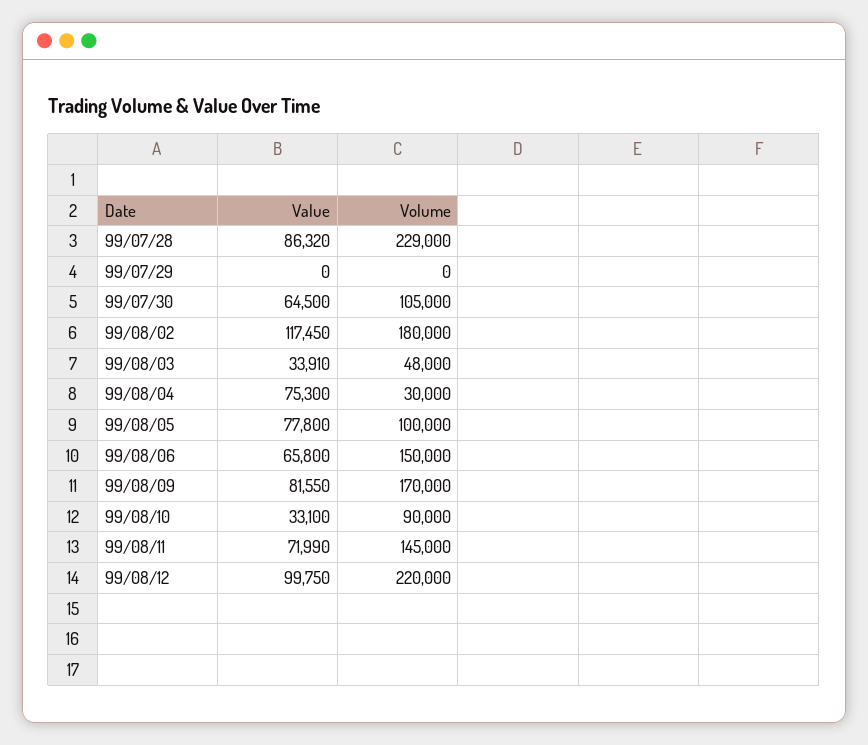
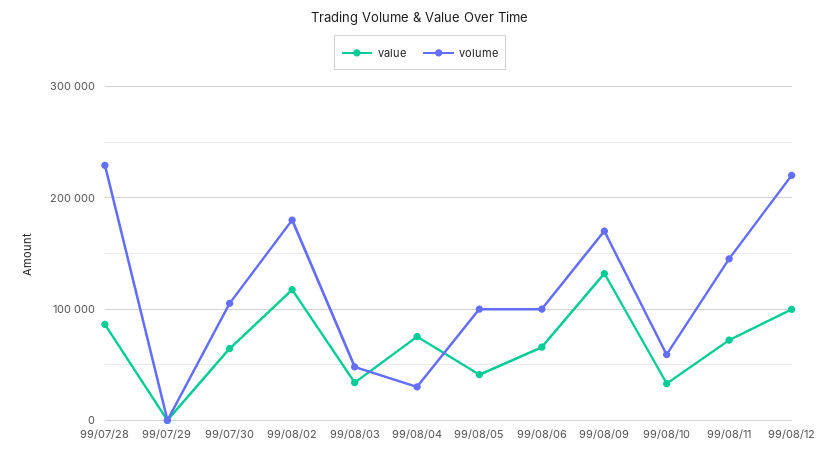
  {
    "Value": {
      "99/07/28": 86320,
      "99/07/29": 0,
      "99/07/30": 64500,
      "99/08/02": 117450,
      "99/08/03": 33910,
      "99/08/04": 75300,
-     "99/08/05": 77800,
+     "99/08/05": 40000,
      "99/08/06": 65800,
-     "99/08/09": 81550,
+     "99/08/09": 130000,
      "99/08/10": 33100,
      "99/08/11": 71990,
      "99/08/12": 99750
    },
    "Volume": {
      "99/07/28": 229000,
      "99/07/29": 0,
      "99/07/30": 105000,
      "99/08/02": 180000,
      "99/08/03": 48000,
      "99/08/04": 30000,
      "99/08/05": 100000,
-     "99/08/06": 150000,
+     "99/08/06": 100000,
      "99/08/09": 170000,
-     "99/08/10": 90000,
+     "99/08/10": 60000,
      "99/08/11": 145000,
      "99/08/12": 220000
    }
  }

